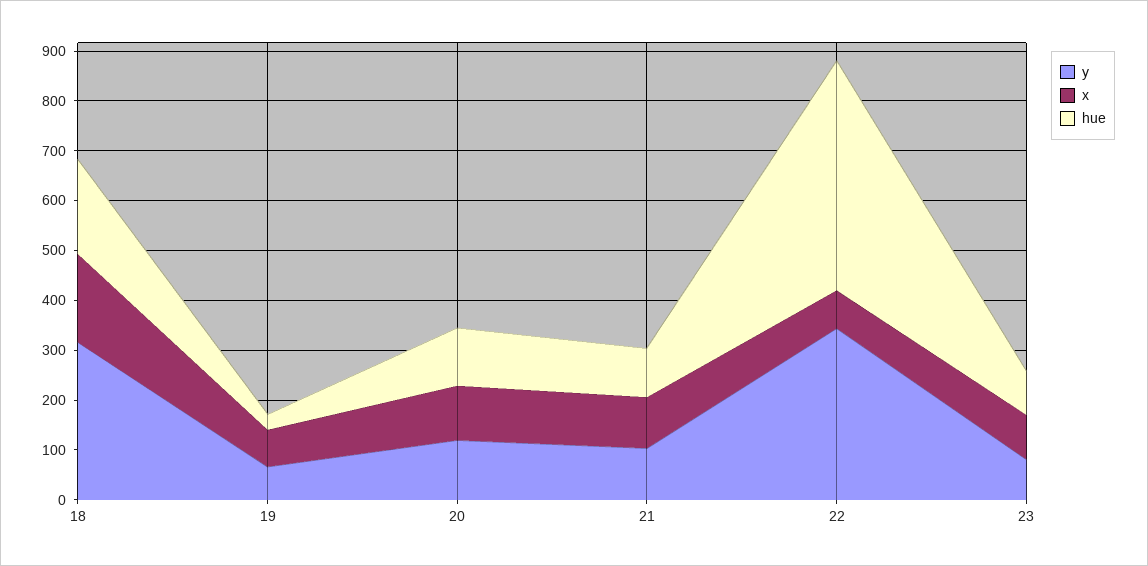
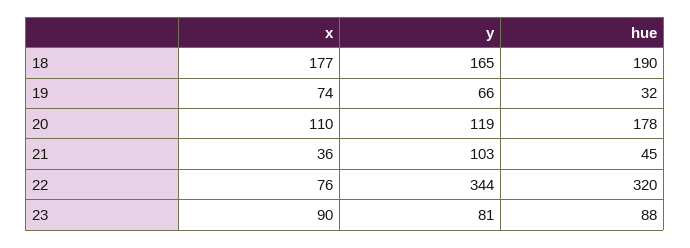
  {
    "y": {
-     "18": 320,
+     "18": 165,
      "19": 66,
      "20": 119,
      "21": 103,
      "22": 344,
      "23": 81
    },
    "x": {
      "18": 177,
      "19": 74,
      "20": 110,
-     "21": 100,
+     "21": 36,
      "22": 76,
      "23": 90
    },
    "hue": {
      "18": 190,
      "19": 32,
-     "20": 120,
+     "20": 178,
-     "21": 100,
+     "21": 45,
-     "22": 460,
+     "22": 320,
      "23": 88
    }
  }

